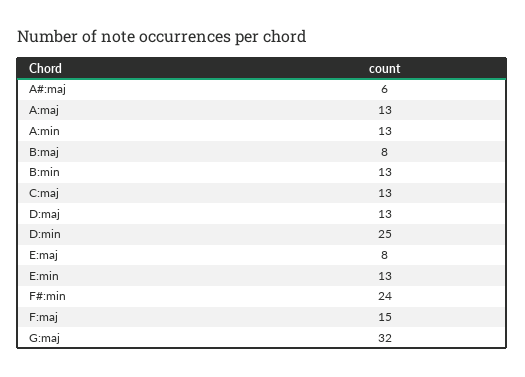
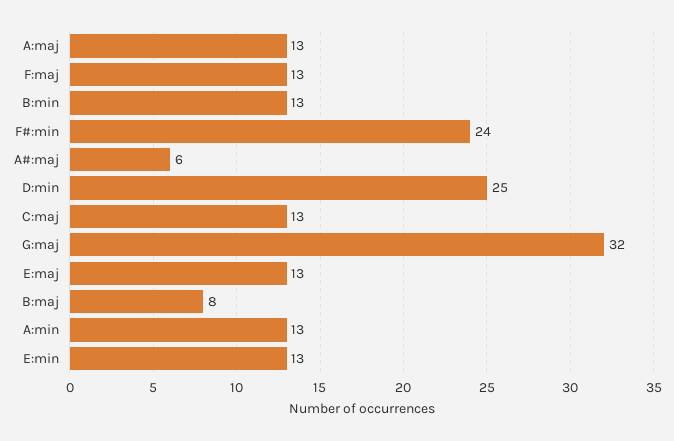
  {
    "A#:maj": 6,
    "A:maj": 13,
    "A:min": 13,
    "B:maj": 8,
    "B:min": 13,
    "C:maj": 13,
-   "D:maj": 13,
    "D:min": 25,
-   "E:maj": 8,
+   "E:maj": 13,
    "E:min": 13,
    "F#:min": 24,
-   "F:maj": 15,
+   "F:maj": 13,
    "G:maj": 32
  }

